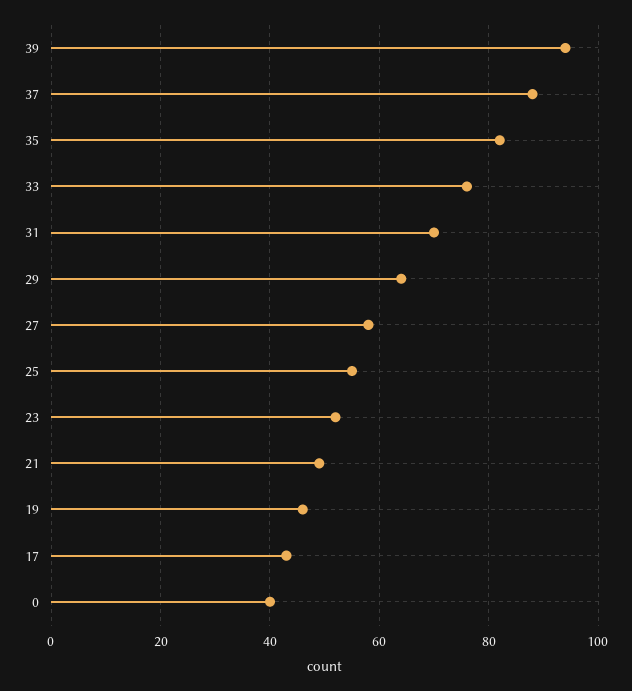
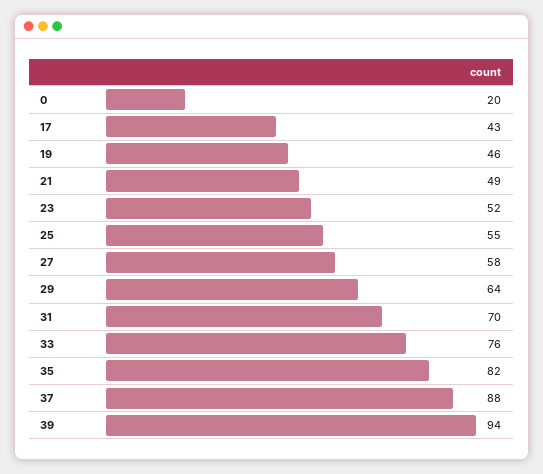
  {
    "39": 94,
    "37": 88,
    "35": 82,
    "33": 76,
    "31": 70,
    "29": 64,
    "27": 58,
    "25": 55,
    "23": 52,
    "21": 49,
    "19": 46,
    "17": 43,
-   "0": 40
+   "0": 20
  }

